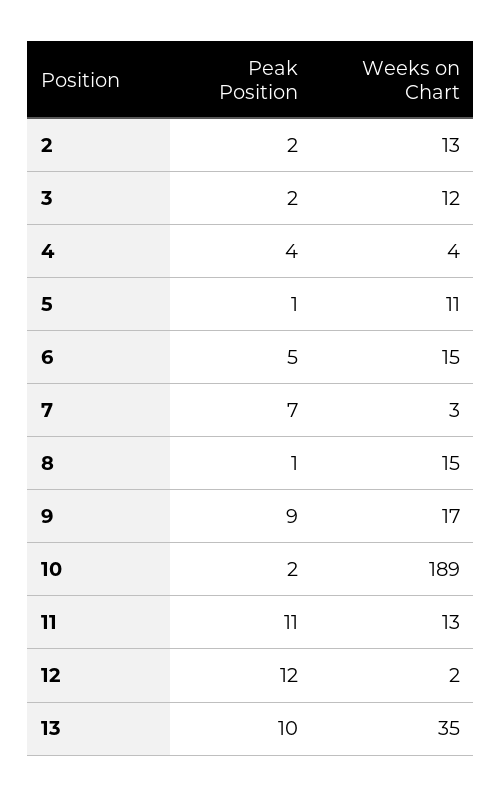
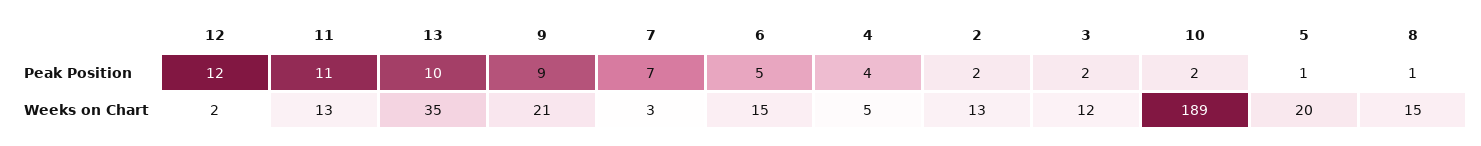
  {
    "Peak Position": {
      "2": 2,
      "3": 2,
      "4": 4,
      "5": 1,
      "6": 5,
      "7": 7,
      "8": 1,
      "9": 9,
      "10": 2,
      "11": 11,
      "12": 12,
      "13": 10
    },
    "Weeks on Chart": {
      "2": 13,
      "3": 12,
-     "4": 4,
+     "4": 5,
-     "5": 11,
+     "5": 20,
      "6": 15,
      "7": 3,
      "8": 15,
-     "9": 17,
+     "9": 21,
      "10": 189,
      "11": 13,
      "12": 2,
      "13": 35
    }
  }

